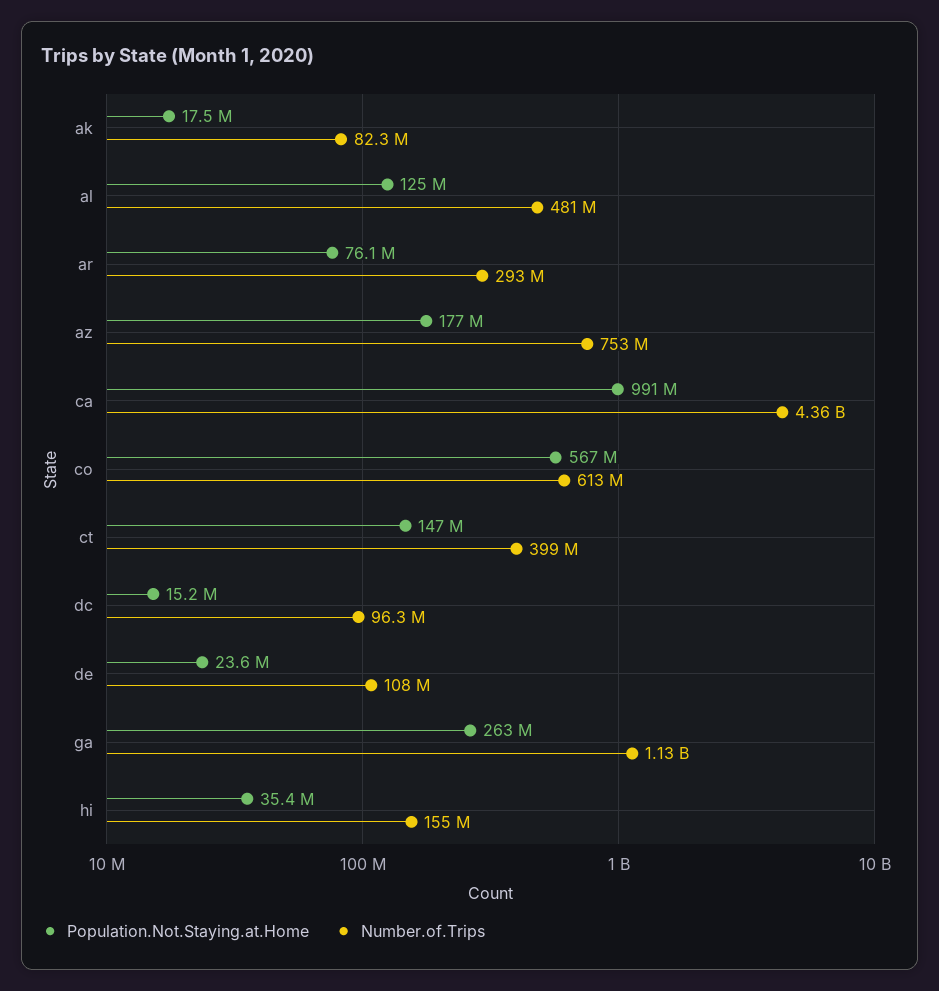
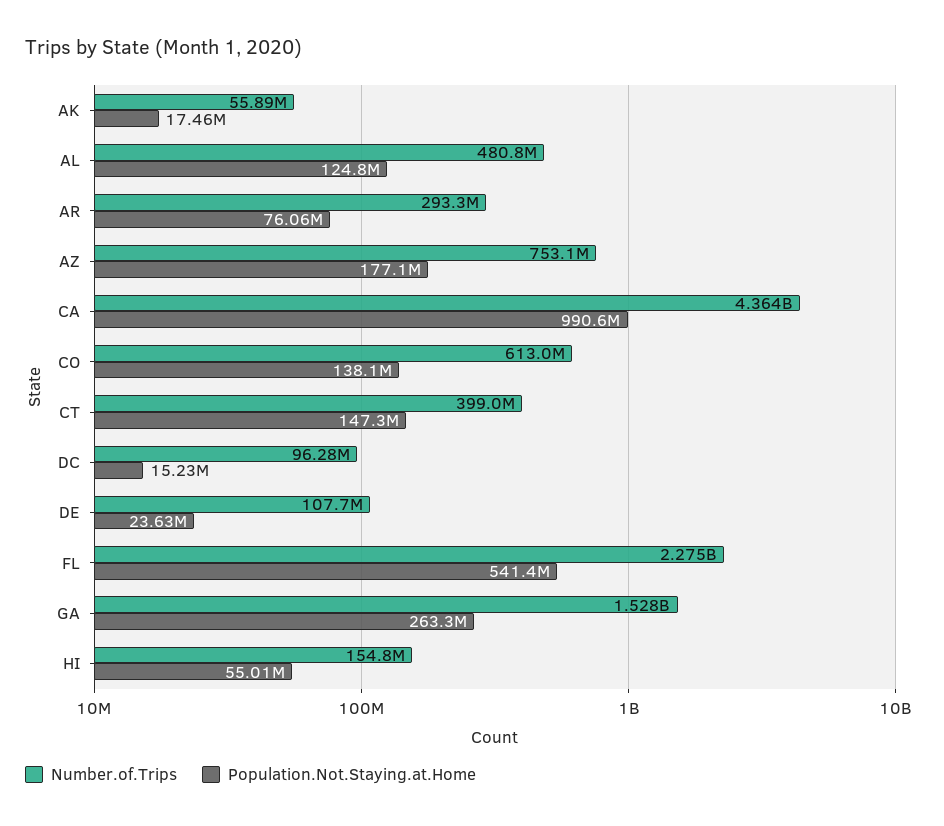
  {
    "Population.Not.Staying.at.Home": {
      "ak": 17460000,
      "al": 124800000,
      "ar": 76060000,
      "az": 177100000,
      "ca": 990600000,
-     "co": 567000000,
+     "co": 138100000,
      "ct": 147300000,
      "dc": 15230000,
      "de": 23630000,
      "ga": 263300000,
-     "hi": 35400000
+     "hi": 55010000,
+     "FL": 541400000
    },
    "Number.of.Trips": {
-     "ak": 82300000,
+     "ak": 55890000,
      "al": 480800000,
      "ar": 293300000,
      "az": 753100000,
      "ca": 4364000000,
      "co": 613000000,
      "ct": 399000000,
      "dc": 96280000,
      "de": 107700000,
-     "ga": 1130000000,
+     "ga": 1528000000,
-     "hi": 154800000
+     "hi": 154800000,
+     "FL": 2275000000
    }
  }

